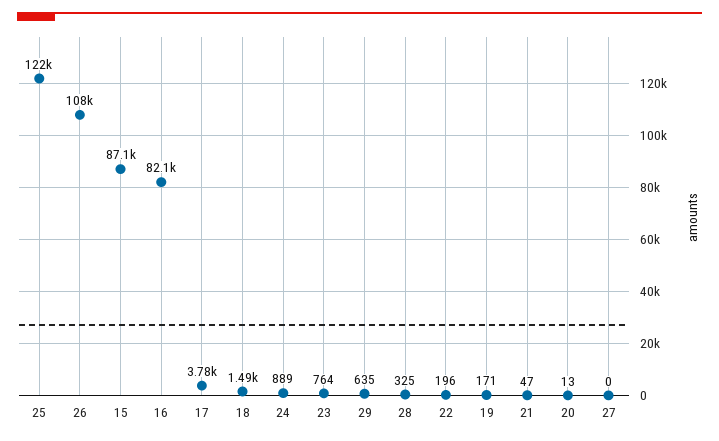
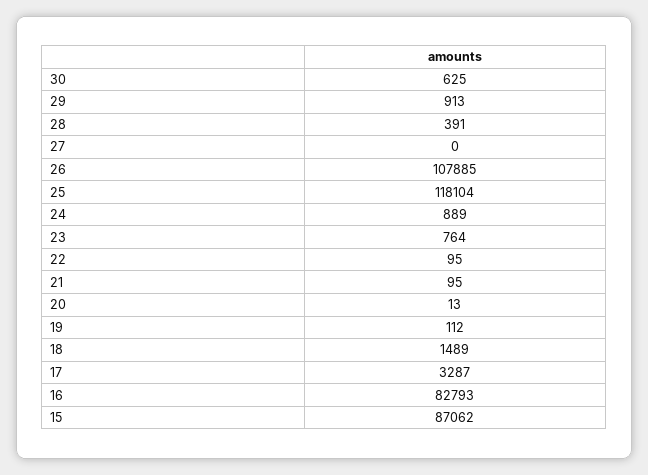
  {
-   "25": 122000,
+   "25": 118104,
    "26": 107885,
    "15": 87062,
-   "16": 82100,
+   "16": 82793,
-   "17": 3780,
+   "17": 3287,
    "18": 1489,
    "24": 889,
    "23": 764,
-   "29": 635,
+   "29": 913,
-   "28": 325,
+   "28": 391,
-   "22": 196,
+   "22": 95,
-   "19": 171,
+   "19": 112,
-   "21": 47,
+   "21": 95,
    "20": 13,
-   "27": 0
+   "27": 0,
+   "30": 625
  }

